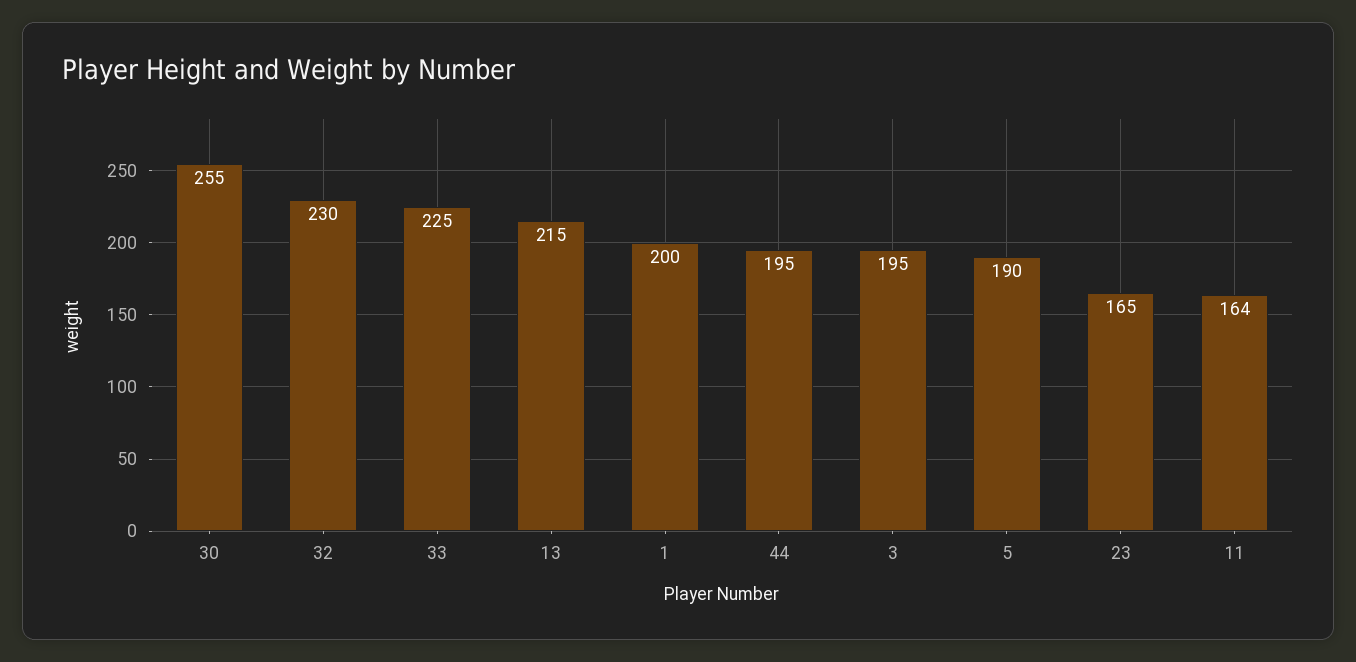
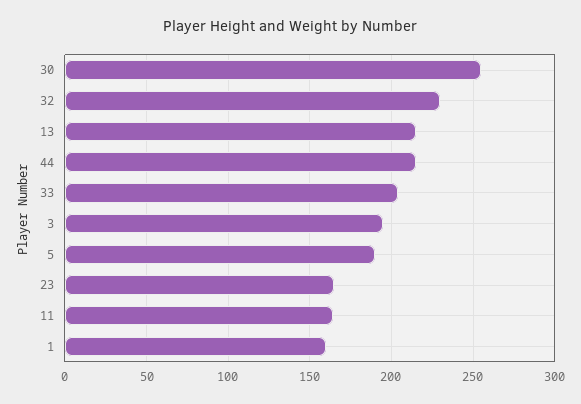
  {
    "30": 255,
    "32": 230,
-   "33": 225,
+   "33": 205,
    "13": 215,
-   "1": 200,
+   "1": 160,
-   "44": 195,
+   "44": 215,
    "3": 195,
    "5": 190,
    "23": 165,
    "11": 164
  }

